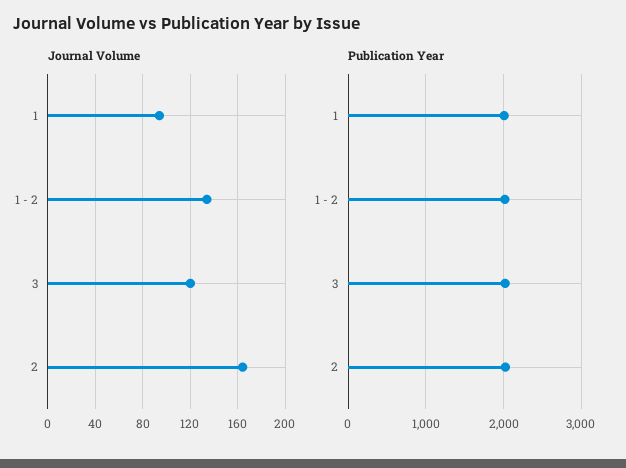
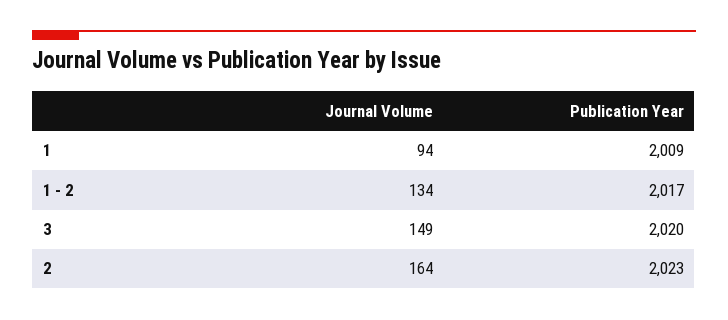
  {
    "Journal Volume": {
      "1": 94,
      "1 - 2": 134,
-     "3": 120,
+     "3": 149,
      "2": 164
    },
    "Publication Year": {
      "1": 2009,
      "1 - 2": 2017,
      "3": 2020,
      "2": 2023
    }
  }

